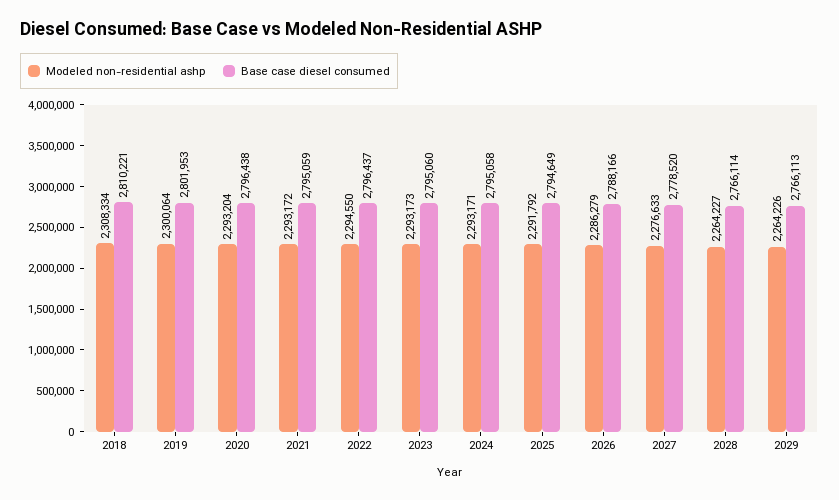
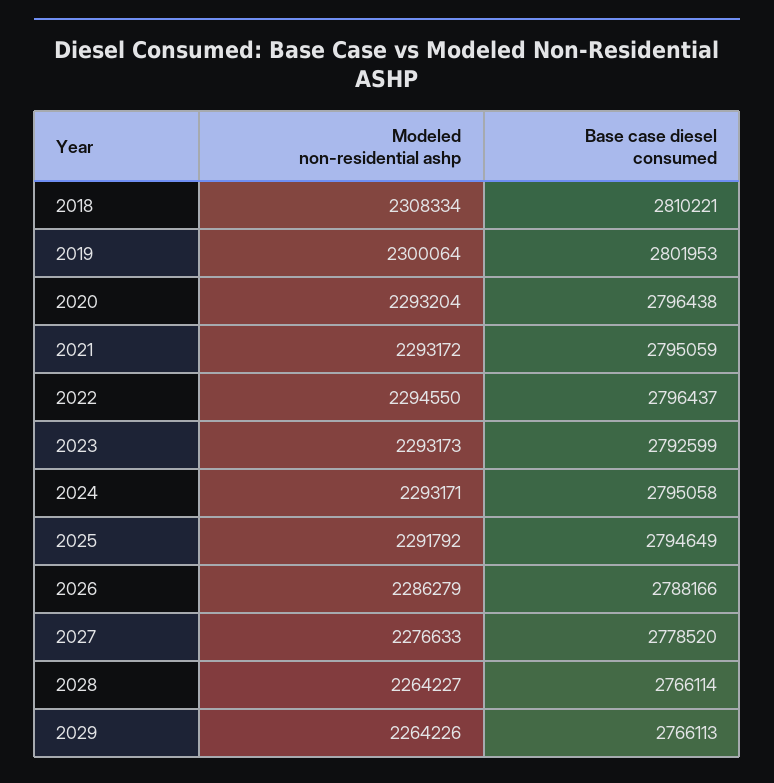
  {
    "Modeled non-residential ashp": {
      "2018": 2308334,
      "2019": 2300064,
      "2020": 2293204,
      "2021": 2293172,
      "2022": 2294550,
      "2023": 2293173,
      "2024": 2293171,
      "2025": 2291792,
      "2026": 2286279,
      "2027": 2276633,
      "2028": 2264227,
      "2029": 2264226
    },
    "Base case diesel consumed": {
      "2018": 2810221,
      "2019": 2801953,
      "2020": 2796438,
      "2021": 2795059,
      "2022": 2796437,
-     "2023": 2795060,
+     "2023": 2792599,
      "2024": 2795058,
      "2025": 2794649,
      "2026": 2788166,
      "2027": 2778520,
      "2028": 2766114,
      "2029": 2766113
    }
  }

